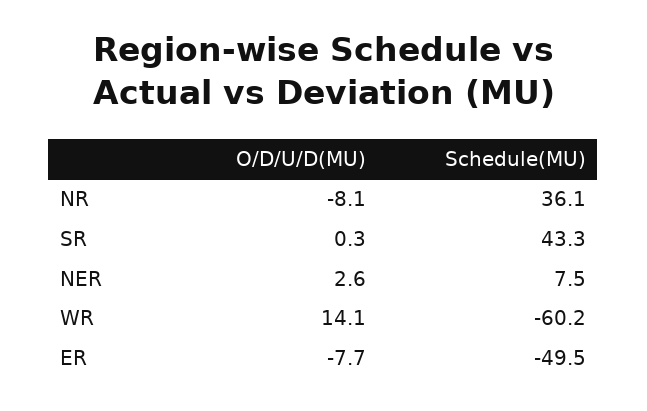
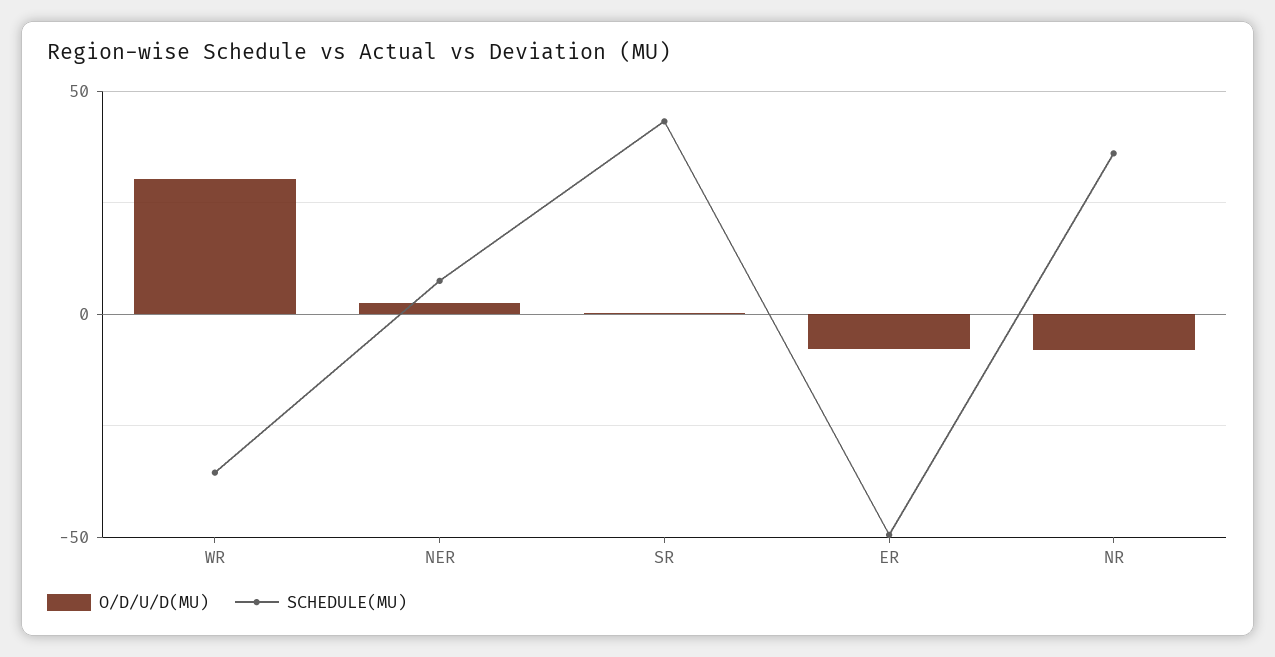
  {
    "O/D/U/D(MU)": {
      "NR": -8.1,
      "SR": 0.3,
      "NER": 2.6,
-     "WR": 14.1,
+     "WR": 30,
      "ER": -7.7
    },
    "Schedule(MU)": {
      "NR": 36.1,
      "SR": 43.3,
      "NER": 7.5,
-     "WR": -60.2,
+     "WR": -35,
      "ER": -49.5
    }
  }

